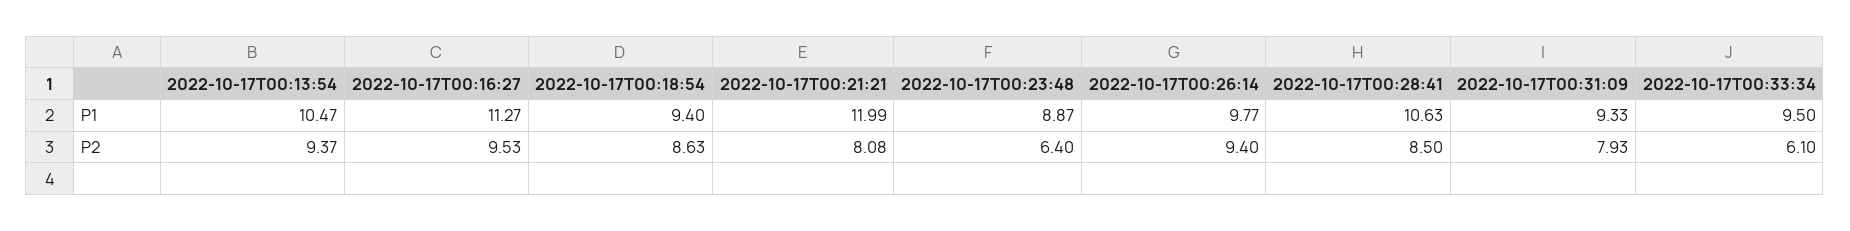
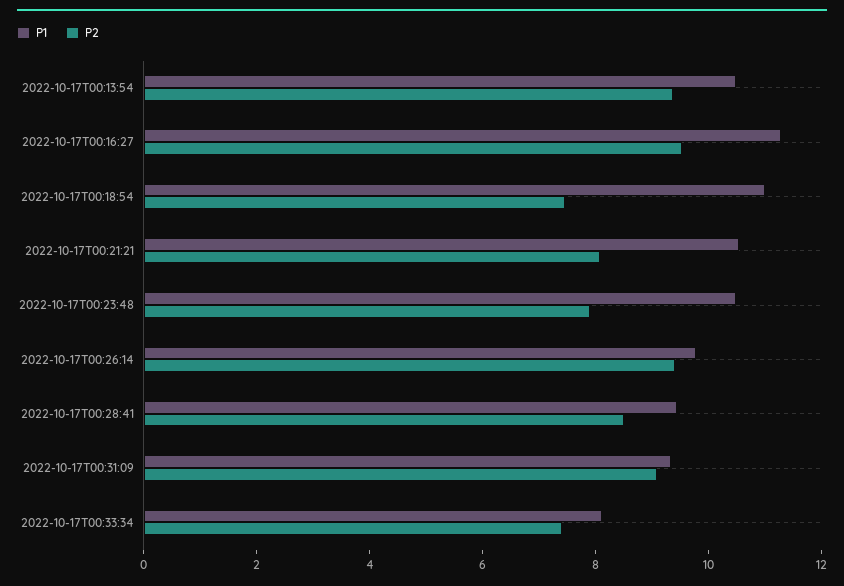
  {
    "P1": {
      "2022-10-17T00:13:54": 10.47,
      "2022-10-17T00:16:27": 11.27,
-     "2022-10-17T00:18:54": 9.4,
+     "2022-10-17T00:18:54": 11,
-     "2022-10-17T00:21:21": 11.99,
+     "2022-10-17T00:21:21": 10.5,
-     "2022-10-17T00:23:48": 8.87,
+     "2022-10-17T00:23:48": 10.5,
      "2022-10-17T00:26:14": 9.77,
-     "2022-10-17T00:28:41": 10.63,
+     "2022-10-17T00:28:41": 9.5,
      "2022-10-17T00:31:09": 9.33,
-     "2022-10-17T00:33:34": 9.5
+     "2022-10-17T00:33:34": 8
    },
    "P2": {
      "2022-10-17T00:13:54": 9.37,
      "2022-10-17T00:16:27": 9.53,
-     "2022-10-17T00:18:54": 8.63,
+     "2022-10-17T00:18:54": 7.5,
      "2022-10-17T00:21:21": 8.08,
-     "2022-10-17T00:23:48": 6.4,
+     "2022-10-17T00:23:48": 8,
      "2022-10-17T00:26:14": 9.4,
      "2022-10-17T00:28:41": 8.5,
-     "2022-10-17T00:31:09": 7.93,
+     "2022-10-17T00:31:09": 9,
-     "2022-10-17T00:33:34": 6.1
+     "2022-10-17T00:33:34": 7.5
    }
  }

